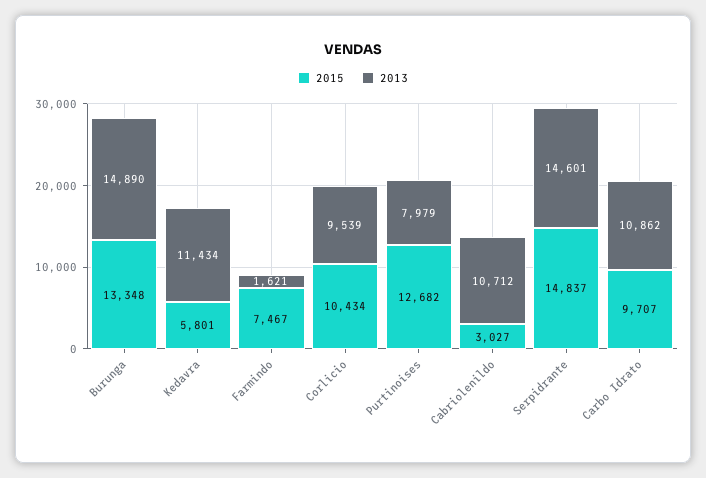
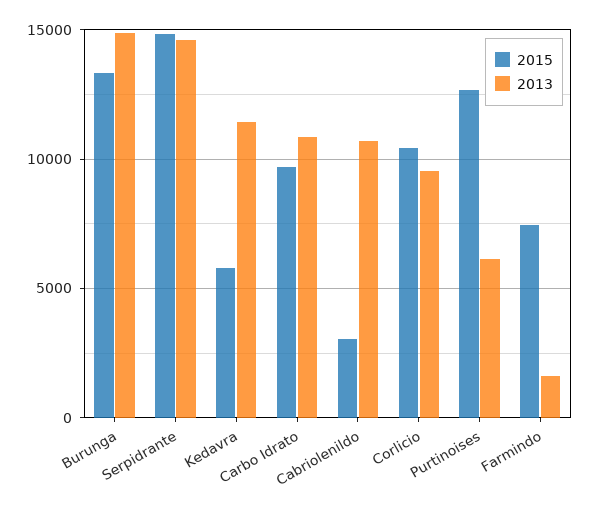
  {
    "2015": {
      "Burunga": 13348,
      "Kedavra": 5801,
      "Farmindo": 7467,
      "Corlicio": 10434,
      "Purtinoises": 12682,
      "Cabriolenildo": 3027,
      "Serpidrante": 14837,
      "Carbo Idrato": 9707
    },
    "2013": {
      "Burunga": 14890,
      "Kedavra": 11434,
      "Farmindo": 1621,
      "Corlicio": 9539,
-     "Purtinoises": 7979,
+     "Purtinoises": 6000,
      "Cabriolenildo": 10712,
      "Serpidrante": 14601,
      "Carbo Idrato": 10862
    }
  }

